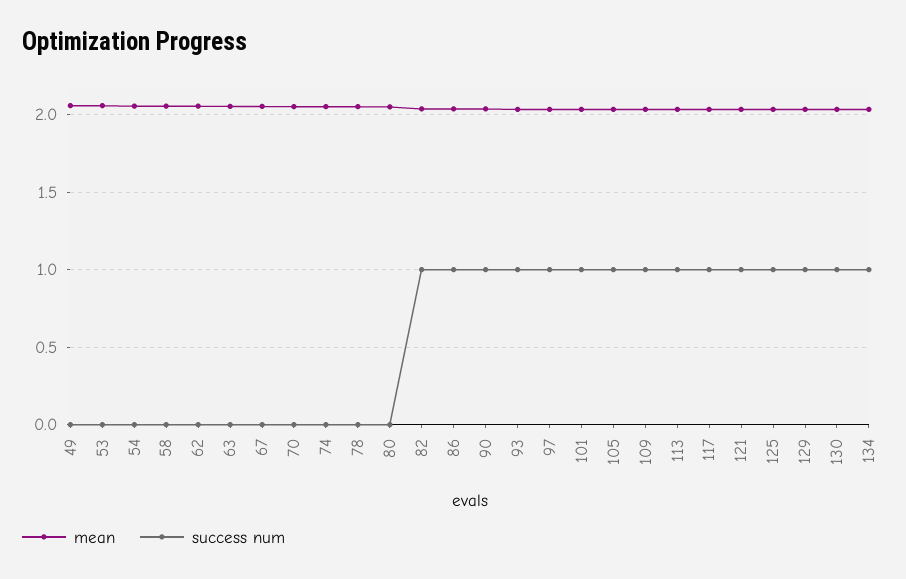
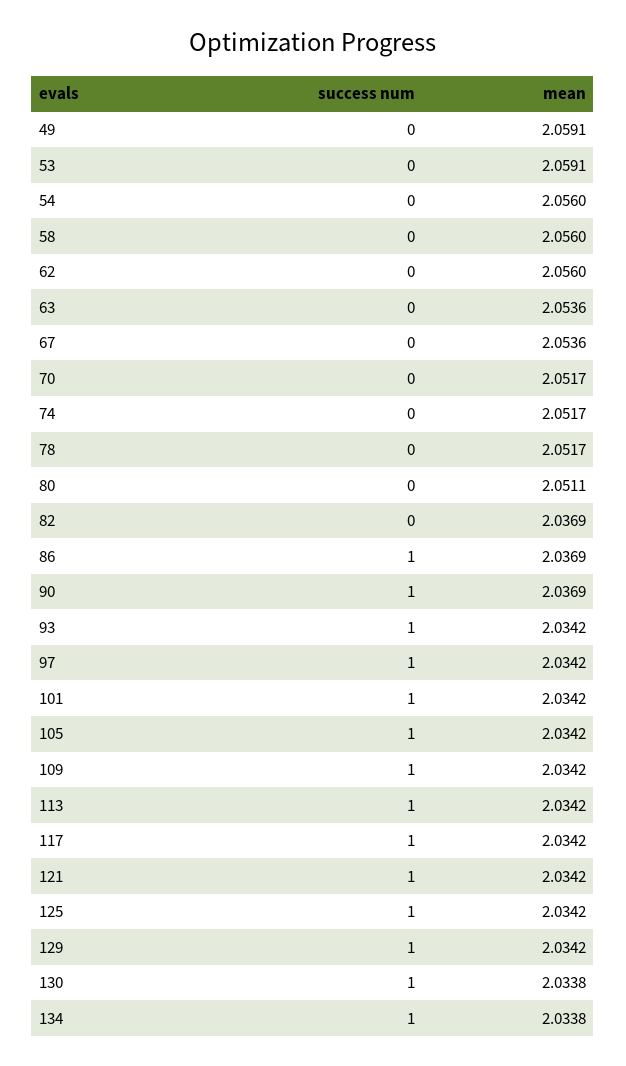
  {
    "mean": {
      "49": 2.0591,
      "53": 2.0591,
      "54": 2.056,
      "58": 2.056,
      "62": 2.056,
      "63": 2.0536,
      "67": 2.0536,
      "70": 2.0517,
      "74": 2.0517,
      "78": 2.0517,
      "80": 2.0511,
      "82": 2.0369,
      "86": 2.0369,
      "90": 2.0369,
      "93": 2.0342,
      "97": 2.0342,
      "101": 2.0342,
      "105": 2.0342,
      "109": 2.0342,
      "113": 2.0342,
      "117": 2.0342,
      "121": 2.0342,
      "125": 2.0342,
      "129": 2.0342,
      "130": 2.0338,
      "134": 2.0338
    },
    "success num": {
      "49": 0,
      "53": 0,
      "54": 0,
      "58": 0,
      "62": 0,
      "63": 0,
      "67": 0,
      "70": 0,
      "74": 0,
      "78": 0,
      "80": 0,
-     "82": 1,
+     "82": 0,
      "86": 1,
      "90": 1,
      "93": 1,
      "97": 1,
      "101": 1,
      "105": 1,
      "109": 1,
      "113": 1,
      "117": 1,
      "121": 1,
      "125": 1,
      "129": 1,
      "130": 1,
      "134": 1
    }
  }

